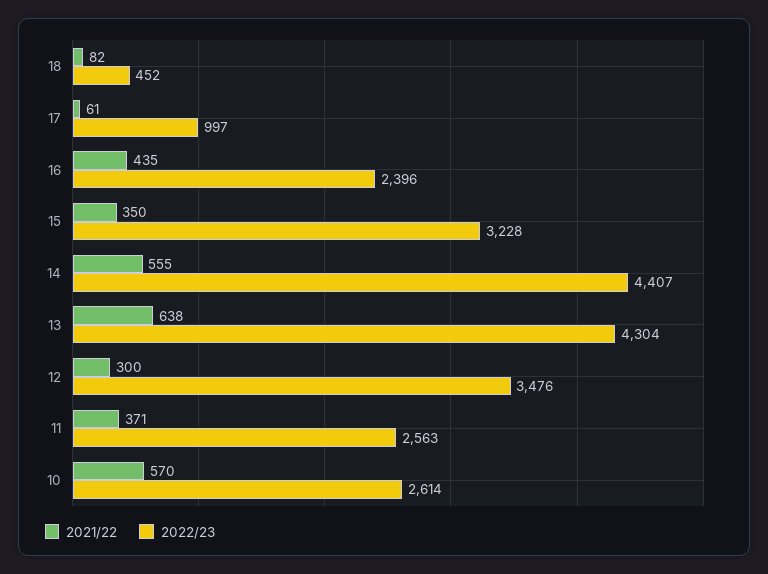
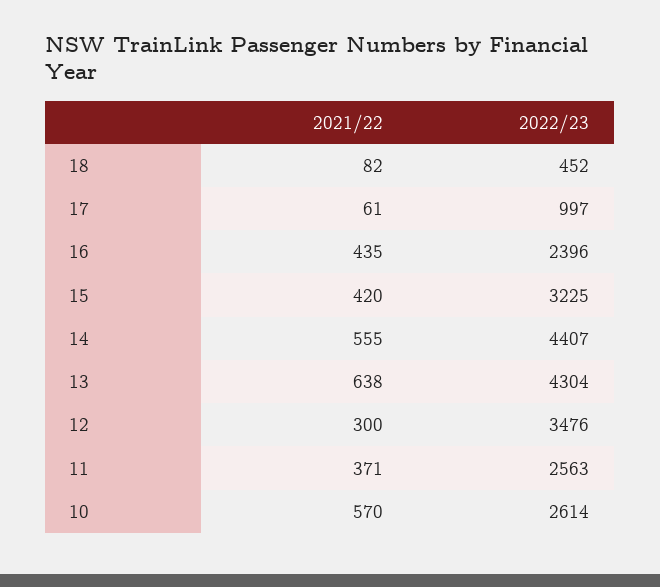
  {
    "2021/22": {
      "18": 82,
      "17": 61,
      "16": 435,
-     "15": 350,
+     "15": 420,
      "14": 555,
      "13": 638,
      "12": 300,
      "11": 371,
      "10": 570
    },
    "2022/23": {
      "18": 452,
      "17": 997,
      "16": 2396,
-     "15": 3228,
+     "15": 3225,
      "14": 4407,
      "13": 4304,
      "12": 3476,
      "11": 2563,
      "10": 2614
    }
  }

